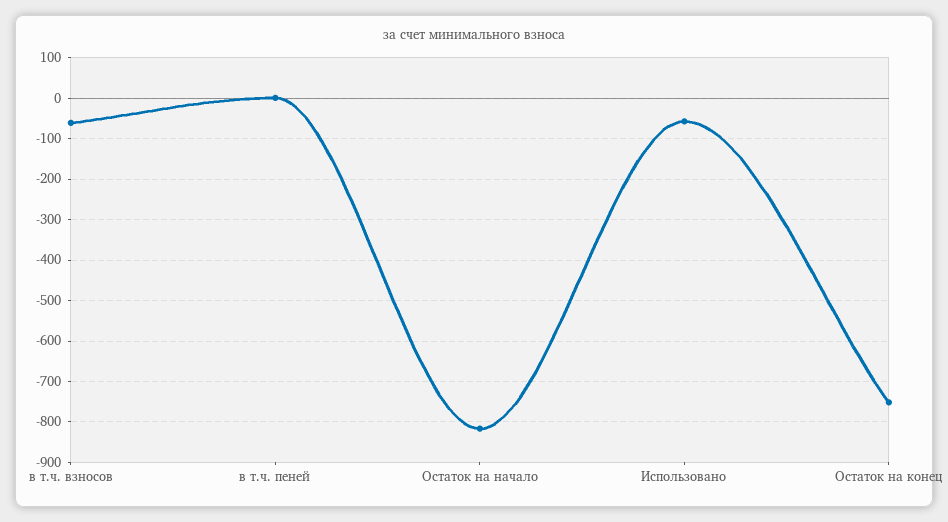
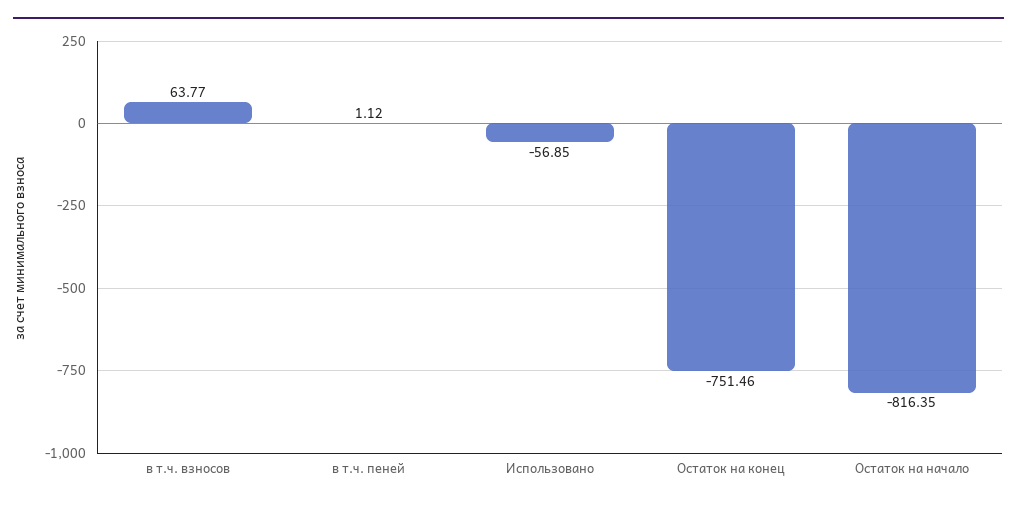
  {
-   "в т.ч. взносов": -60,
+   "в т.ч. взносов": 63.77,
    "в т.ч. пеней": 1.12,
    "Остаток на начало": -816.35,
    "Использовано": -56.85,
    "Остаток на конец": -751.46
  }

